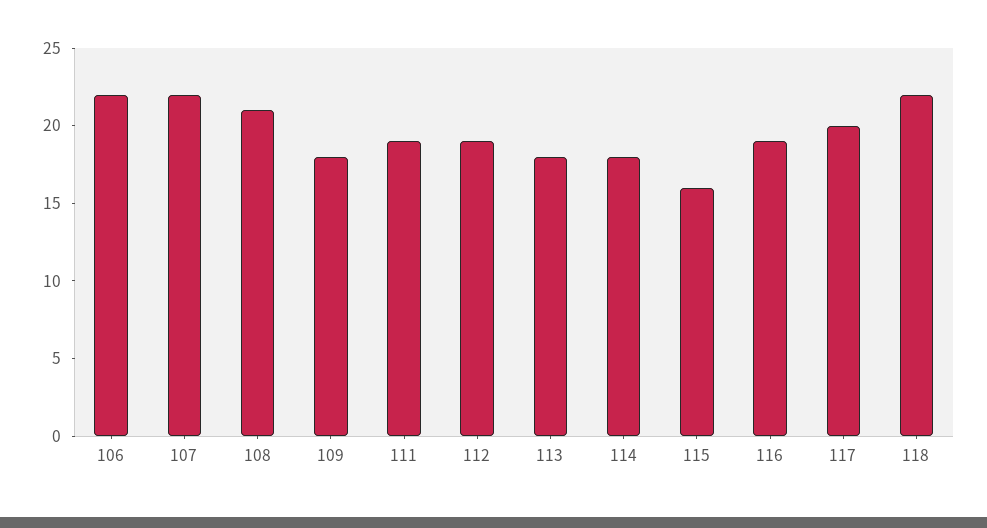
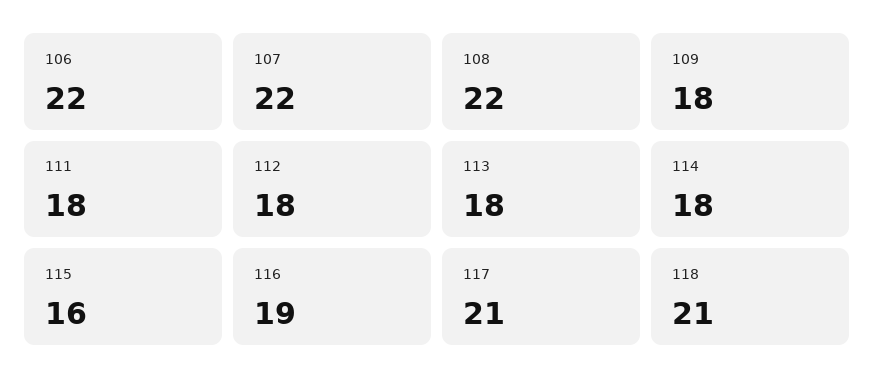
  {
    "106": 22,
    "107": 22,
-   "108": 21,
+   "108": 22,
    "109": 18,
-   "111": 19,
+   "111": 18,
-   "112": 19,
+   "112": 18,
    "113": 18,
    "114": 18,
    "115": 16,
    "116": 19,
-   "117": 20,
+   "117": 21,
-   "118": 22
+   "118": 21
  }

